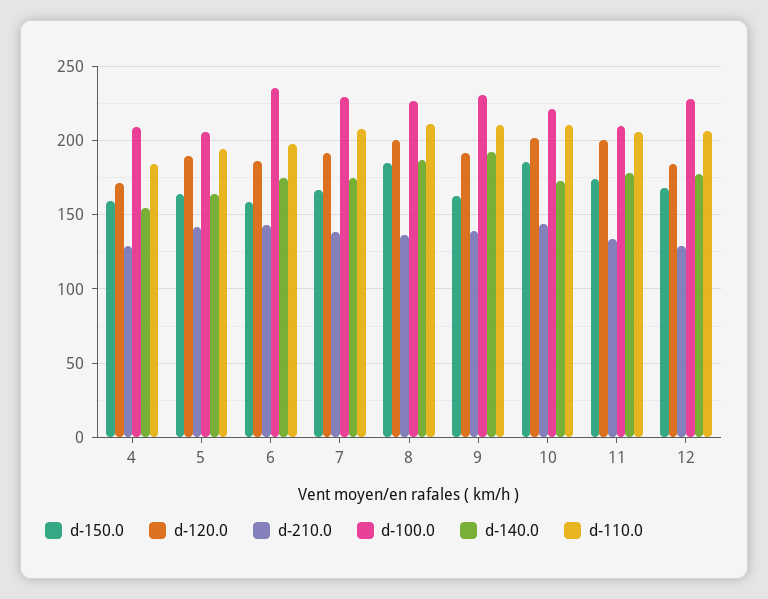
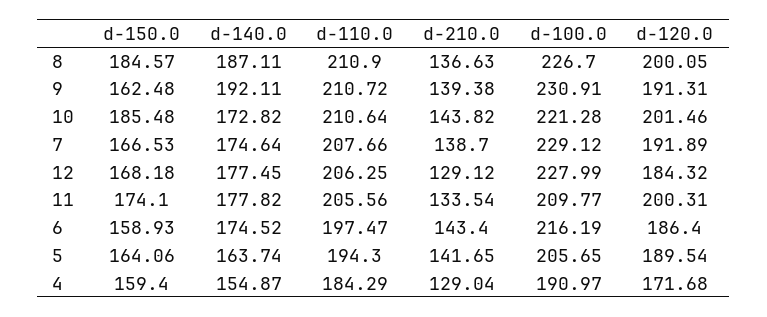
  {
    "d-150.0": {
      "4": 159.4,
      "5": 164.06,
      "6": 158.93,
      "7": 166.53,
      "8": 184.57,
      "9": 162.48,
      "10": 185.48,
      "11": 174.1,
      "12": 168.18
    },
    "d-120.0": {
      "4": 171.68,
      "5": 189.54,
      "6": 186.4,
      "7": 191.89,
      "8": 200.05,
      "9": 191.31,
      "10": 201.46,
      "11": 200.31,
      "12": 184.32
    },
    "d-210.0": {
      "4": 129.04,
      "5": 141.65,
      "6": 143.4,
      "7": 138.7,
      "8": 136.63,
      "9": 139.38,
      "10": 143.82,
      "11": 133.54,
      "12": 129.12
    },
    "d-100.0": {
-     "4": 210,
+     "4": 190.97,
      "5": 205.65,
-     "6": 235,
+     "6": 216.19,
      "7": 229.12,
      "8": 226.7,
      "9": 230.91,
      "10": 221.28,
      "11": 209.77,
      "12": 227.99
    },
    "d-140.0": {
      "4": 154.87,
      "5": 163.74,
      "6": 174.52,
      "7": 174.64,
      "8": 187.11,
      "9": 192.11,
      "10": 172.82,
      "11": 177.82,
      "12": 177.45
    },
    "d-110.0": {
      "4": 184.29,
      "5": 194.3,
      "6": 197.47,
      "7": 207.66,
      "8": 210.9,
      "9": 210.72,
      "10": 210.64,
      "11": 205.56,
      "12": 206.25
    }
  }

